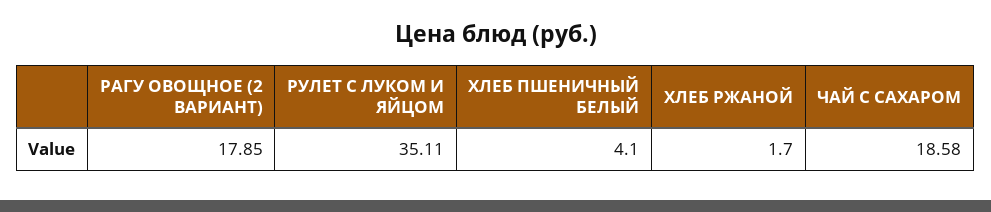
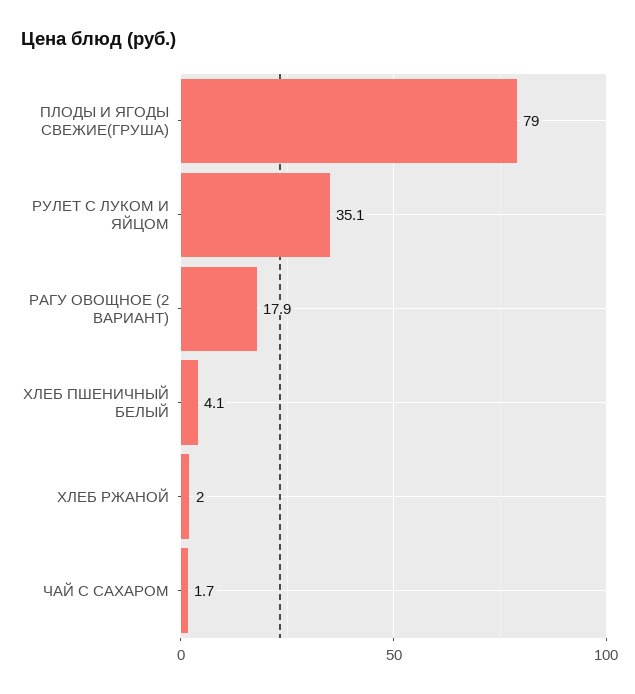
  {
    "РАГУ ОВОЩНОЕ (2 ВАРИАНТ)": 17.85,
    "РУЛЕТ С ЛУКОМ И ЯЙЦОМ": 35.11,
    "ХЛЕБ ПШЕНИЧНЫЙ БЕЛЫЙ": 4.1,
-   "ХЛЕБ РЖАНОЙ": 1.7,
+   "ХЛЕБ РЖАНОЙ": 2,
-   "ЧАЙ С САХАРОМ": 18.58
+   "ЧАЙ С САХАРОМ": 1.7,
+   "ПЛОДЫ И ЯГОДЫ СВЕЖИЕ(ГРУША)": 79
  }

